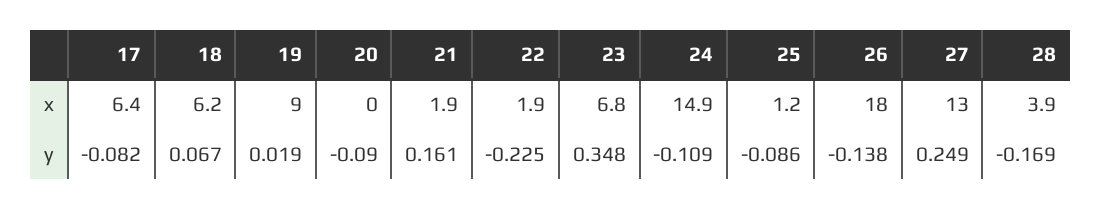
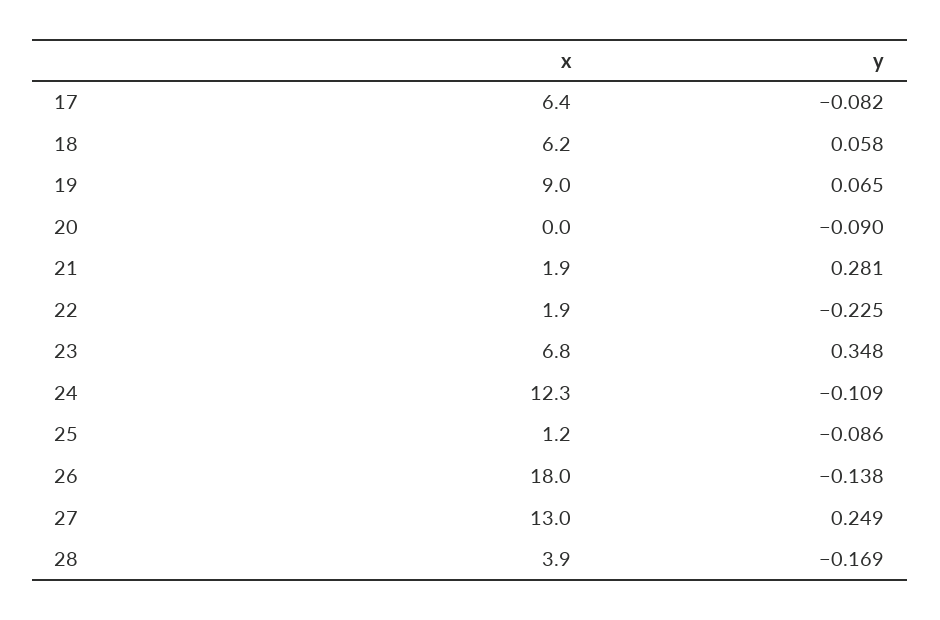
  {
    "17": {
      "x": 6.4,
      "y": -0.082
    },
    "18": {
      "x": 6.2,
-     "y": 0.067
+     "y": 0.058
    },
    "19": {
      "x": 9,
-     "y": 0.019
+     "y": 0.065
    },
    "20": {
      "x": 0,
      "y": -0.09
    },
    "21": {
      "x": 1.9,
-     "y": 0.161
+     "y": 0.281
    },
    "22": {
      "x": 1.9,
      "y": -0.225
    },
    "23": {
      "x": 6.8,
      "y": 0.348
    },
    "24": {
-     "x": 14.9,
+     "x": 12.3,
      "y": -0.109
    },
    "25": {
      "x": 1.2,
      "y": -0.086
    },
    "26": {
      "x": 18,
      "y": -0.138
    },
    "27": {
      "x": 13,
      "y": 0.249
    },
    "28": {
      "x": 3.9,
      "y": -0.169
    }
  }

